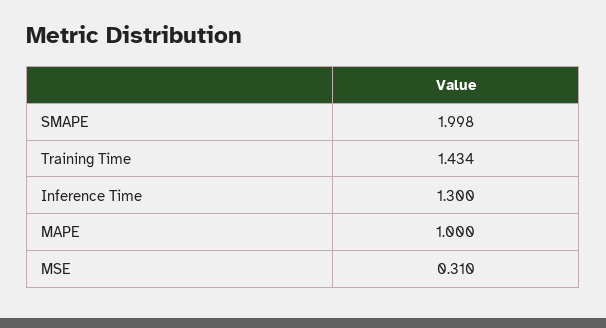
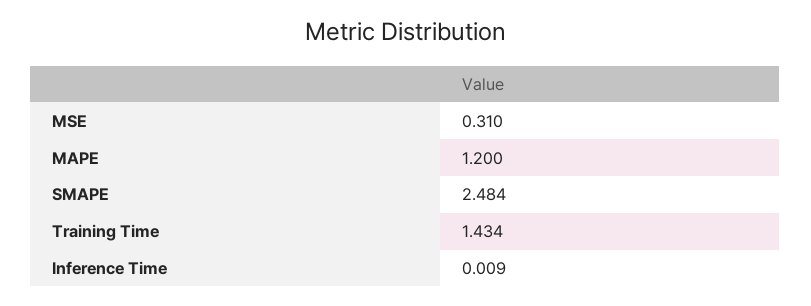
  {
-   "SMAPE": 1.998,
+   "SMAPE": 2.484,
    "Training Time": 1.434,
-   "Inference Time": 1.3,
+   "Inference Time": 0.009,
-   "MAPE": 1,
+   "MAPE": 1.2,
    "MSE": 0.31
  }

